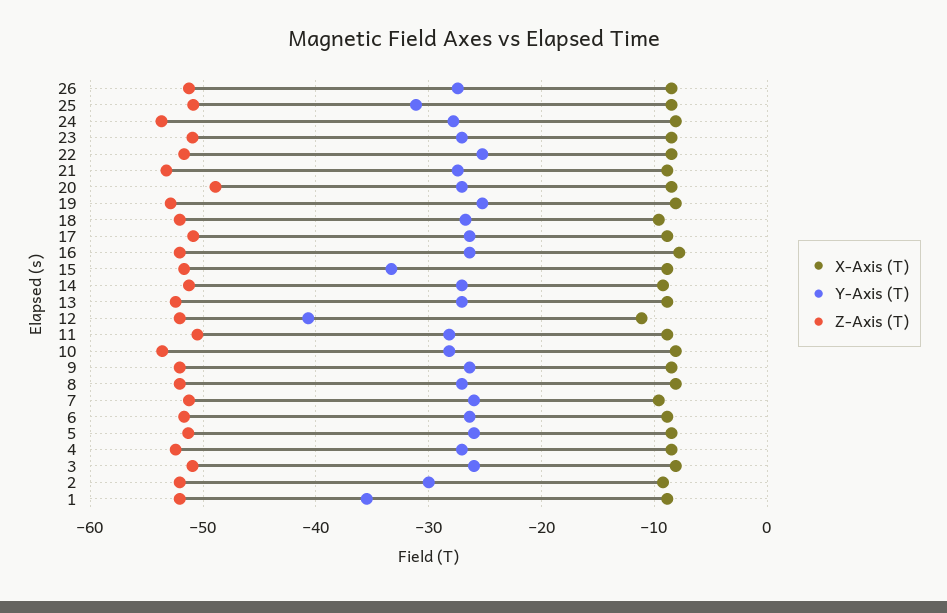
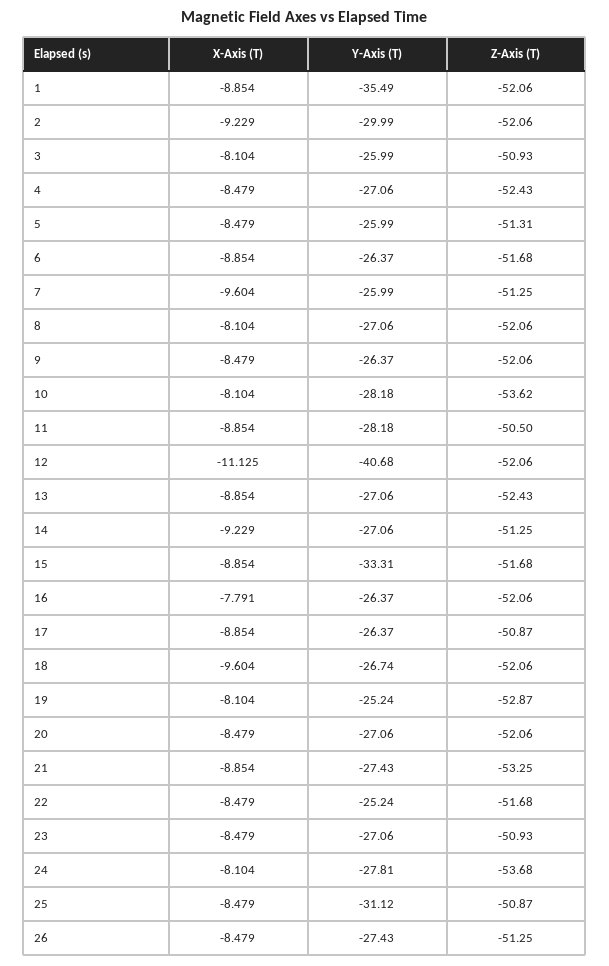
  {
    "X-Axis (T)": {
      "26": -8.479,
      "25": -8.479,
      "24": -8.104,
      "23": -8.479,
      "22": -8.479,
      "21": -8.854,
      "20": -8.479,
      "19": -8.104,
      "18": -9.604,
      "17": -8.854,
      "16": -7.791,
      "15": -8.854,
      "14": -9.229,
      "13": -8.854,
      "12": -11.125,
      "11": -8.854,
      "10": -8.104,
      "9": -8.479,
      "8": -8.104,
      "7": -9.604,
      "6": -8.854,
      "5": -8.479,
      "4": -8.479,
      "3": -8.104,
      "2": -9.229,
      "1": -8.854
    },
    "Y-Axis (T)": {
      "26": -27.43,
      "25": -31.12,
      "24": -27.81,
      "23": -27.06,
      "22": -25.24,
      "21": -27.43,
      "20": -27.06,
      "19": -25.24,
      "18": -26.74,
      "17": -26.37,
      "16": -26.37,
      "15": -33.31,
      "14": -27.06,
      "13": -27.06,
      "12": -40.68,
      "11": -28.18,
      "10": -28.18,
      "9": -26.37,
      "8": -27.06,
      "7": -25.99,
      "6": -26.37,
      "5": -25.99,
      "4": -27.06,
      "3": -25.99,
      "2": -29.99,
      "1": -35.49
    },
    "Z-Axis (T)": {
      "26": -51.25,
      "25": -50.87,
      "24": -53.68,
      "23": -50.93,
      "22": -51.68,
      "21": -53.25,
-     "20": -49,
+     "20": -52.06,
      "19": -52.87,
      "18": -52.06,
      "17": -50.87,
      "16": -52.06,
      "15": -51.68,
      "14": -51.25,
      "13": -52.43,
      "12": -52.06,
      "11": -50.5,
      "10": -53.62,
      "9": -52.06,
      "8": -52.06,
      "7": -51.25,
      "6": -51.68,
      "5": -51.31,
      "4": -52.43,
      "3": -50.93,
      "2": -52.06,
      "1": -52.06
    }
  }

